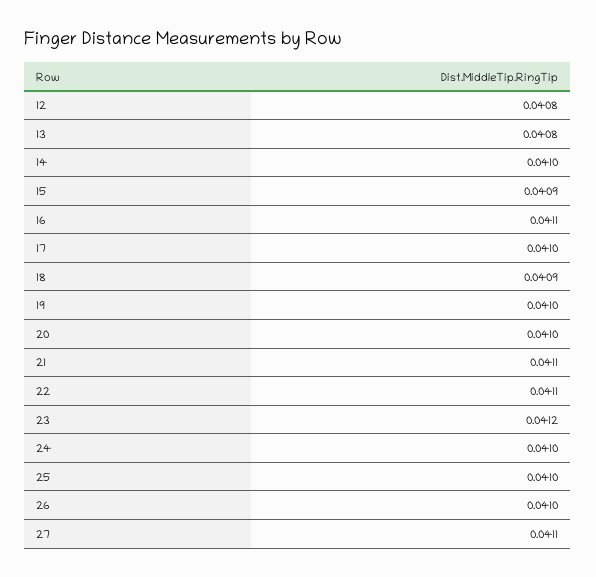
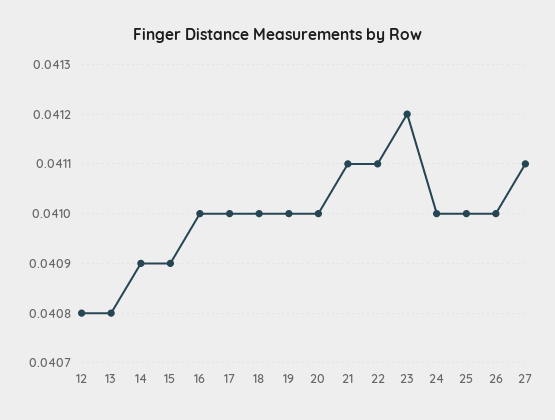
  {
    "12": 0.0408,
    "13": 0.0408,
-   "14": 0.041,
+   "14": 0.0409,
    "15": 0.0409,
-   "16": 0.0411,
+   "16": 0.041,
    "17": 0.041,
-   "18": 0.0409,
+   "18": 0.041,
    "19": 0.041,
    "20": 0.041,
    "21": 0.0411,
    "22": 0.0411,
    "23": 0.0412,
    "24": 0.041,
    "25": 0.041,
    "26": 0.041,
    "27": 0.0411
  }

